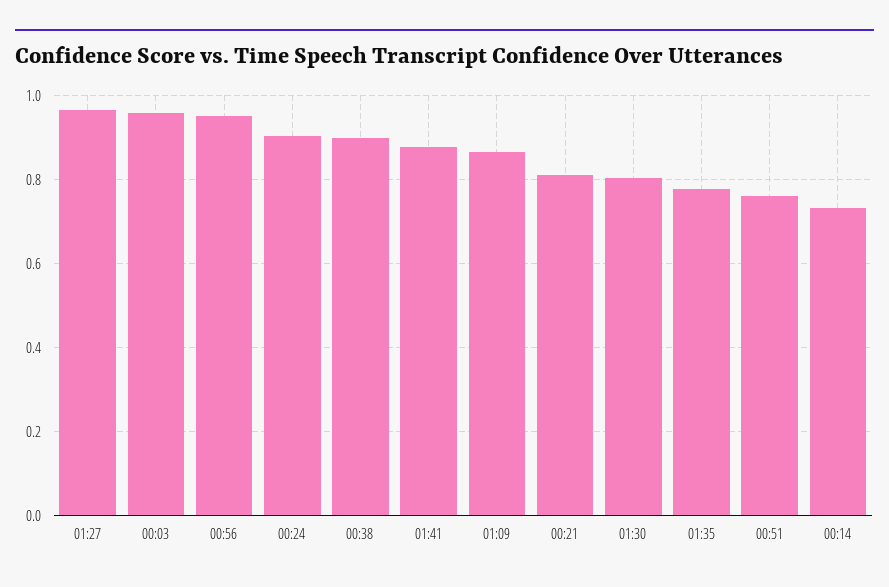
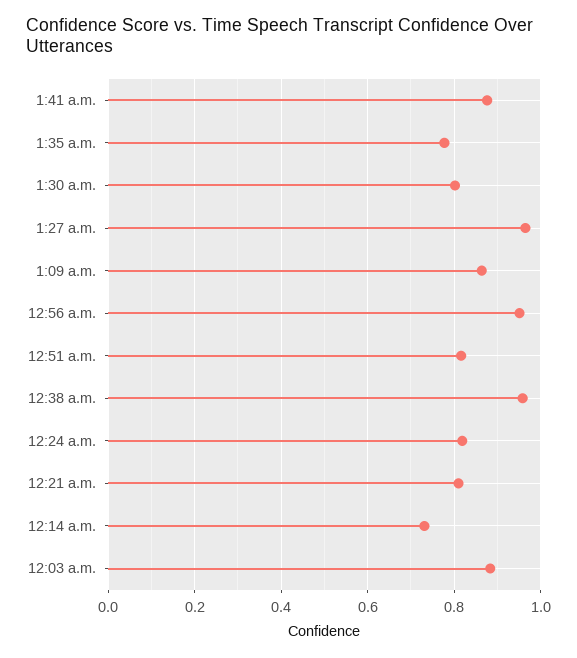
  {
    "01:27": 0.96,
-   "00:03": 0.96,
+   "00:03": 0.88,
    "00:56": 0.96,
-   "00:24": 0.9,
+   "00:24": 0.82,
-   "00:38": 0.9,
+   "00:38": 0.96,
    "01:41": 0.88,
    "01:09": 0.86,
    "00:21": 0.8,
    "01:30": 0.8,
    "01:35": 0.78,
-   "00:51": 0.76,
+   "00:51": 0.82,
    "00:14": 0.74
  }

